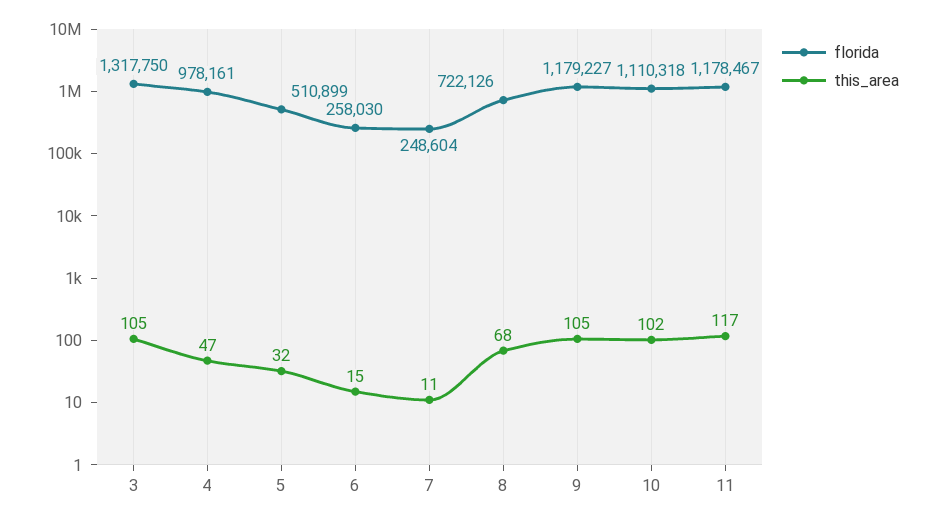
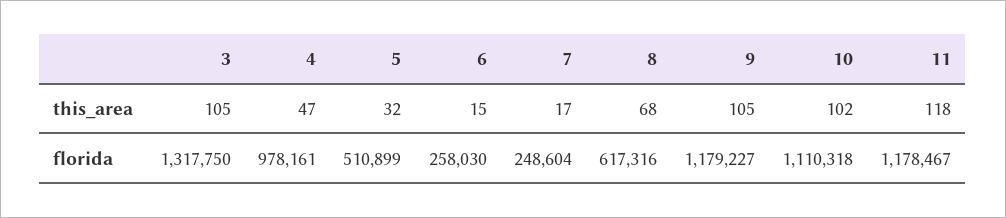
  {
    "florida": {
      "3": 1317750,
      "4": 978161,
      "5": 510899,
      "6": 258030,
      "7": 248604,
-     "8": 722126,
+     "8": 617316,
      "9": 1179227,
      "10": 1110318,
      "11": 1178467
    },
    "this_area": {
      "3": 105,
      "4": 47,
      "5": 32,
      "6": 15,
-     "7": 11,
+     "7": 17,
      "8": 68,
      "9": 105,
      "10": 102,
-     "11": 117
+     "11": 118
    }
  }

